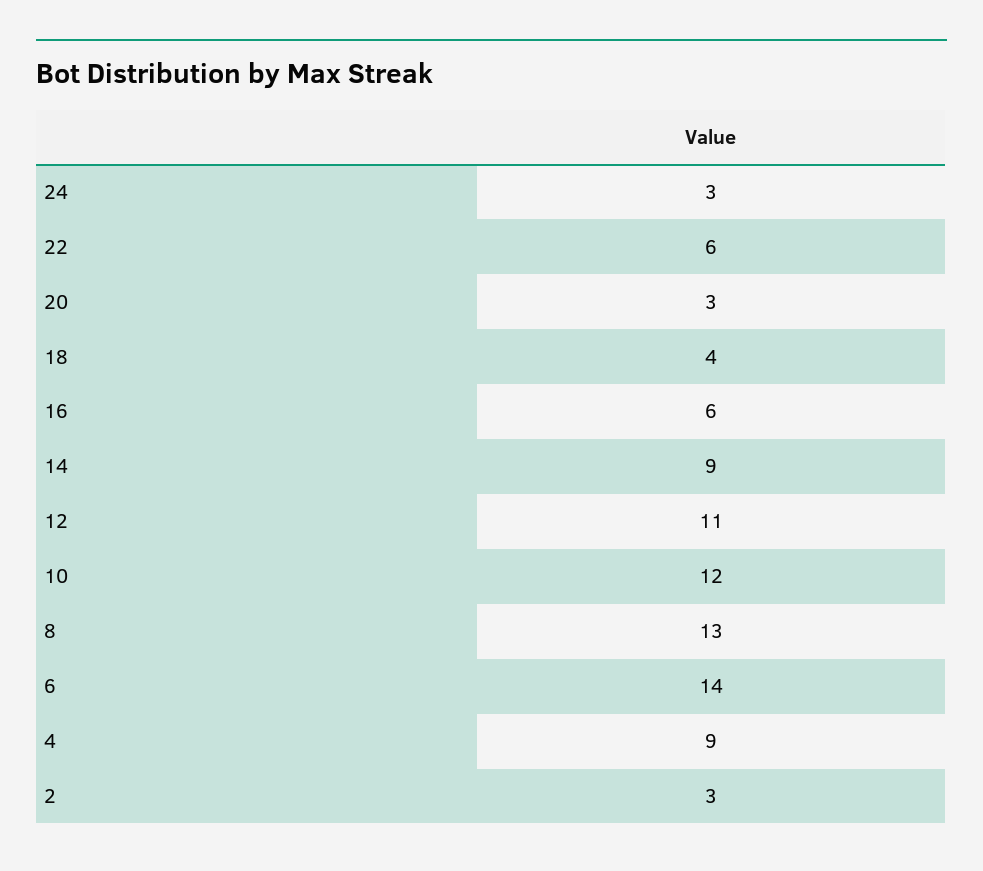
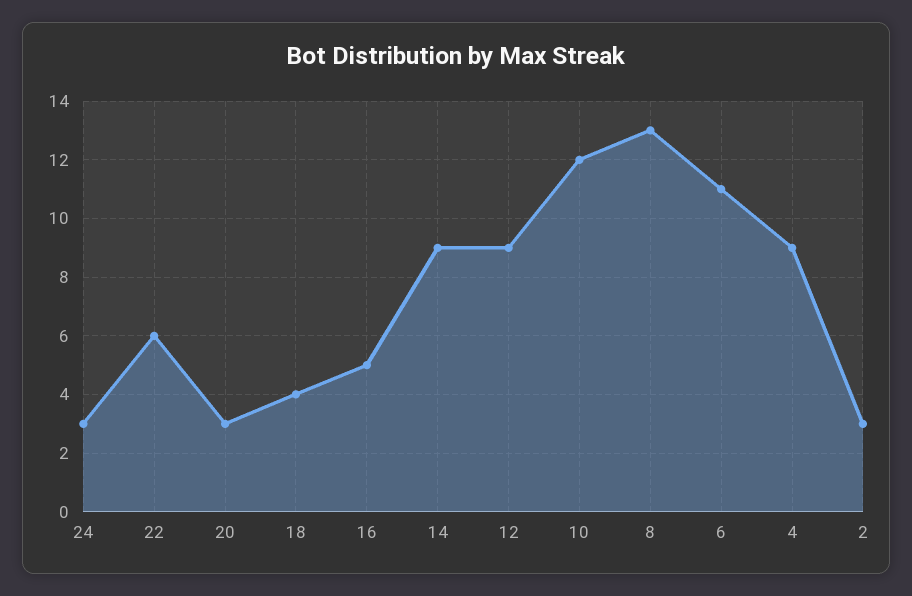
  {
    "24": 3,
    "22": 6,
    "20": 3,
    "18": 4,
-   "16": 6,
+   "16": 5,
    "14": 9,
-   "12": 11,
+   "12": 9,
    "10": 12,
    "8": 13,
-   "6": 14,
+   "6": 11,
    "4": 9,
    "2": 3
  }

